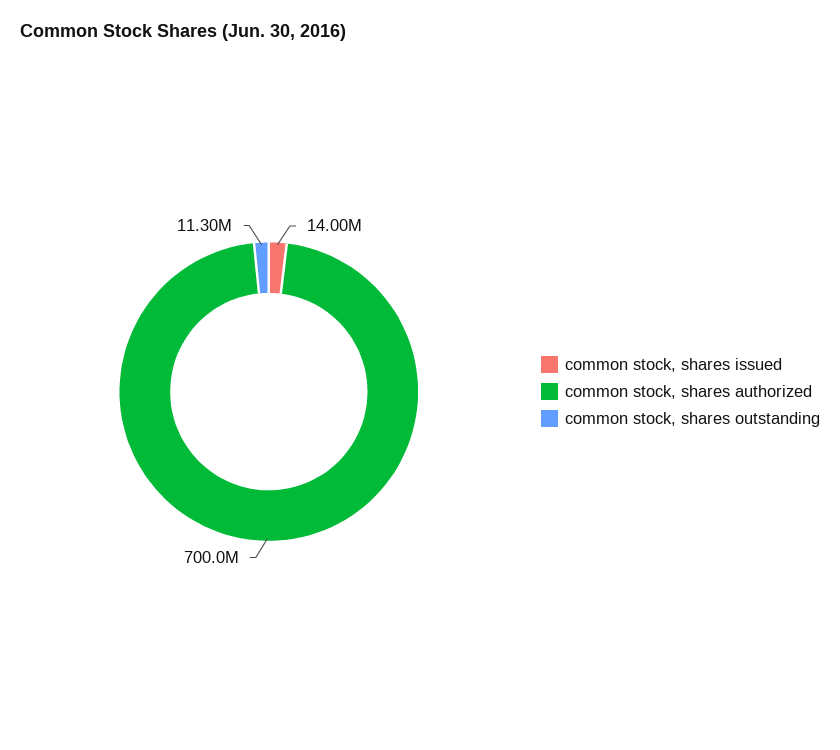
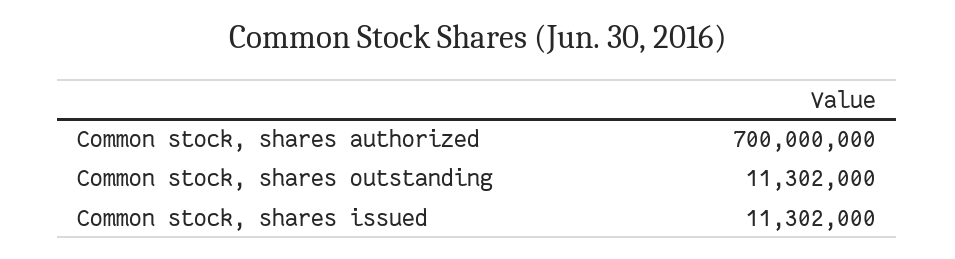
  {
-   "common stock, shares issued": 14000000,
+   "common stock, shares issued": 11302000,
    "common stock, shares authorized": 700000000,
    "common stock, shares outstanding": 11302000
  }

